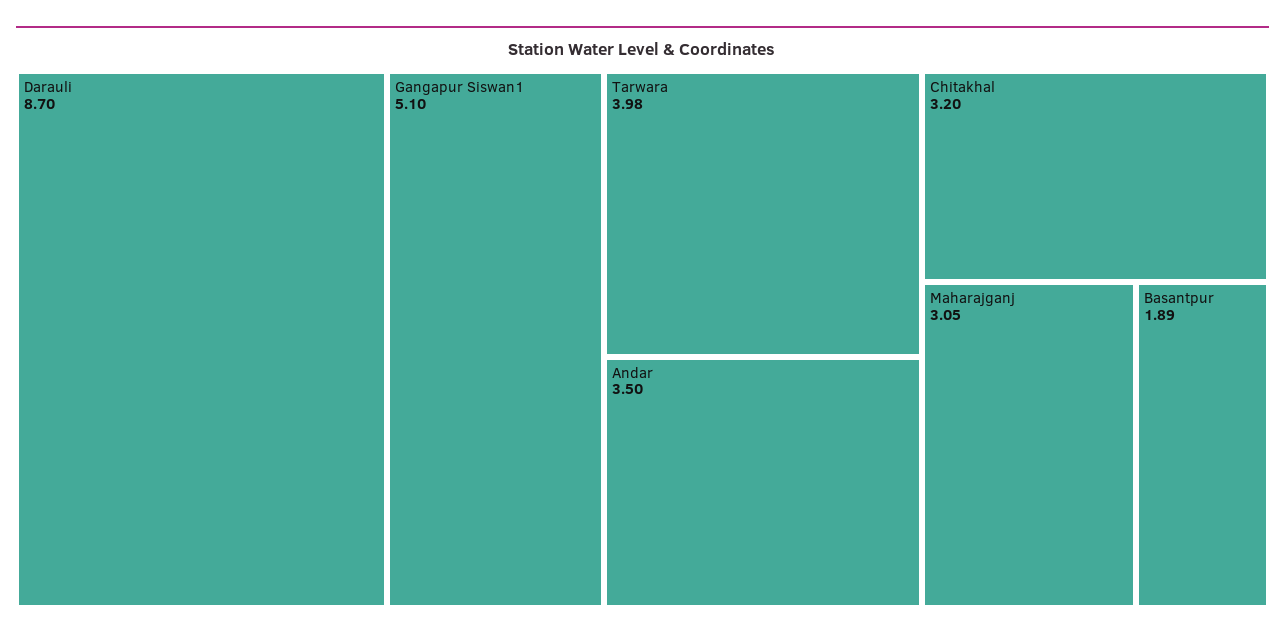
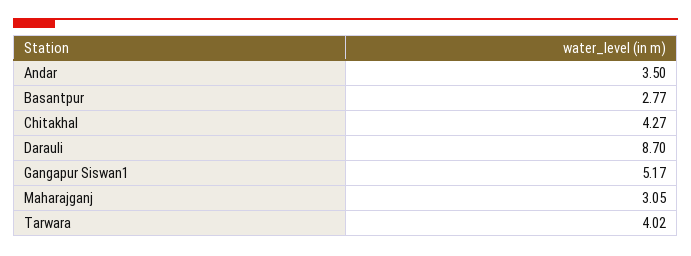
  {
    "Darauli": 8.7,
-   "Gangapur Siswan1": 5.1,
+   "Gangapur Siswan1": 5.17,
-   "Tarwara": 3.98,
+   "Tarwara": 4.02,
    "Andar": 3.5,
-   "Chitakhal": 3.2,
+   "Chitakhal": 4.27,
    "Maharajganj": 3.05,
-   "Basantpur": 1.89
+   "Basantpur": 2.77
  }

